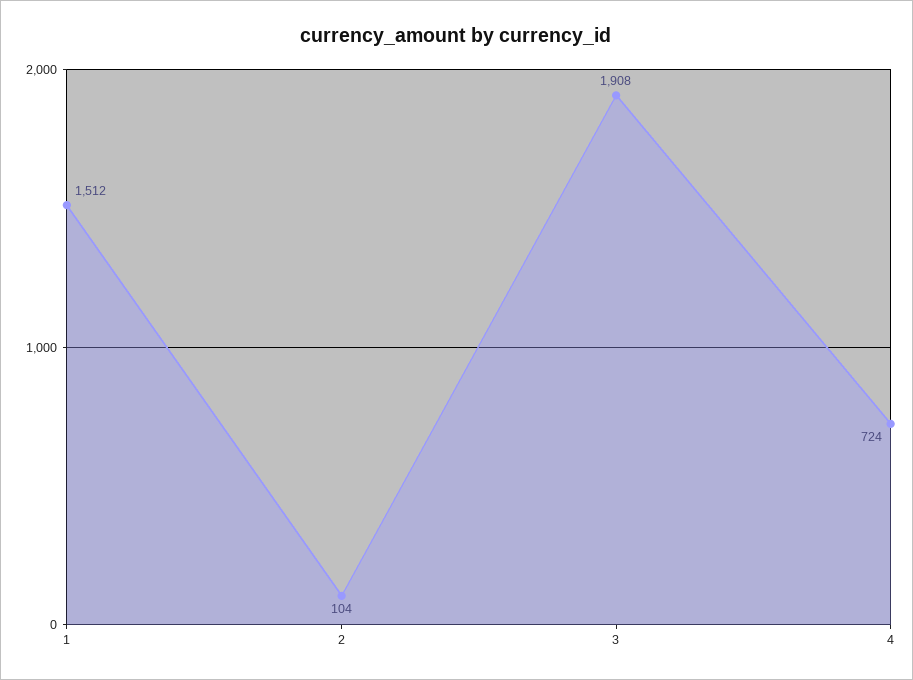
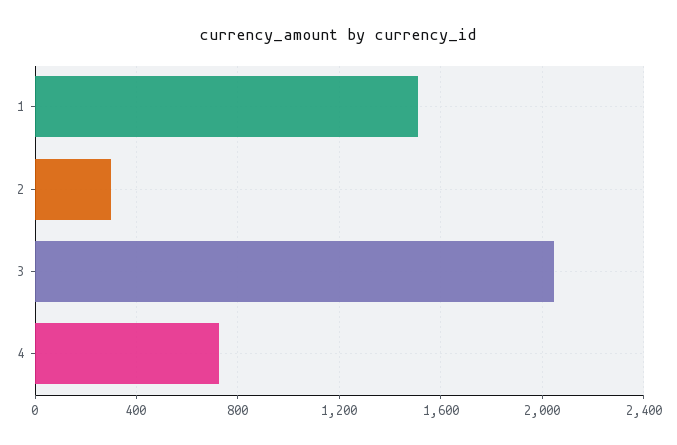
  {
    "1": 1512,
-   "2": 104,
+   "2": 300,
-   "3": 1908,
+   "3": 2050,
    "4": 724
  }

